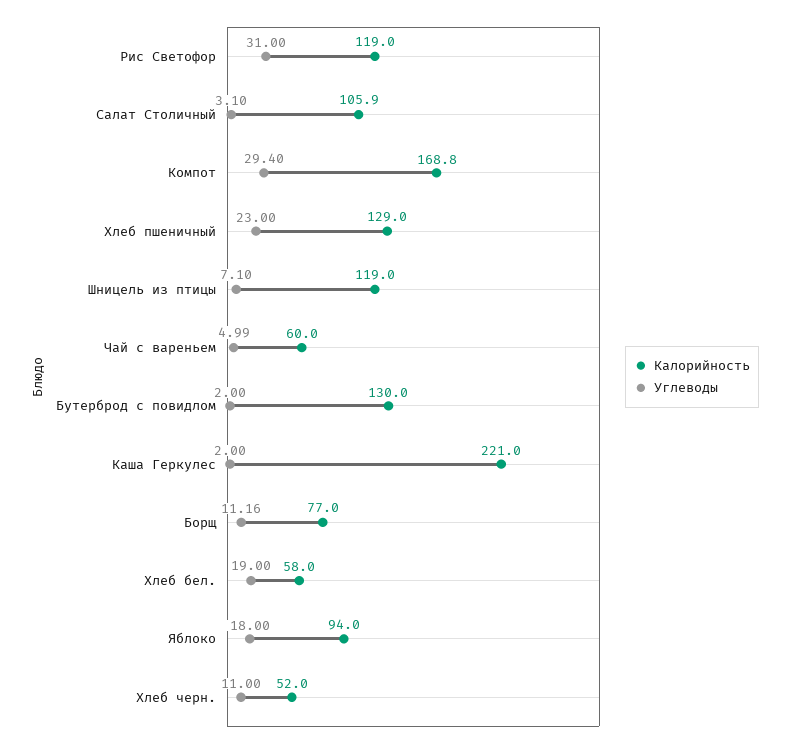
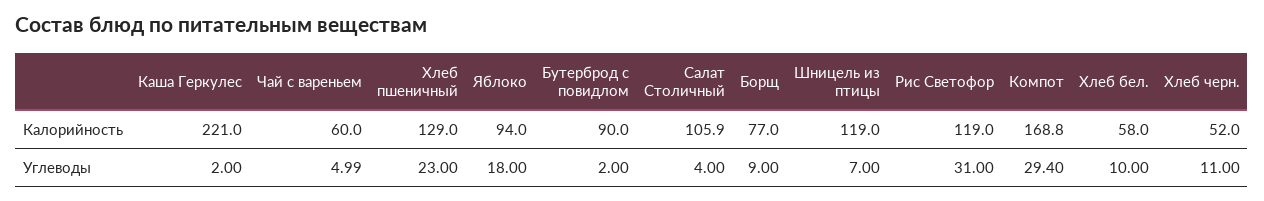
  {
    "Калорийность": {
      "Рис Светофор": 119,
      "Салат Столичный": 105.9,
      "Компот": 168.8,
      "Хлеб пшеничный": 129,
      "Шницель из птицы": 119,
      "Чай с вареньем": 60,
-     "Бутерброд с повидлом": 130,
+     "Бутерброд с повидлом": 90,
      "Каша Геркулес": 221,
      "Борщ": 77,
      "Хлеб бел.": 58,
      "Яблоко": 94,
      "Хлеб черн.": 52
    },
    "Углеводы": {
      "Рис Светофор": 31,
-     "Салат Столичный": 3.1,
+     "Салат Столичный": 4,
      "Компот": 29.4,
      "Хлеб пшеничный": 23,
-     "Шницель из птицы": 7.1,
+     "Шницель из птицы": 7,
      "Чай с вареньем": 4.99,
      "Бутерброд с повидлом": 2,
      "Каша Геркулес": 2,
-     "Борщ": 11.16,
+     "Борщ": 9,
-     "Хлеб бел.": 19,
+     "Хлеб бел.": 10,
      "Яблоко": 18,
      "Хлеб черн.": 11
    }
  }

